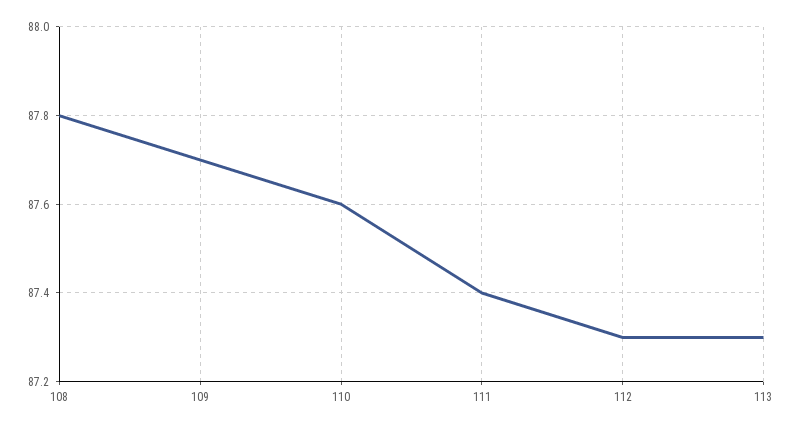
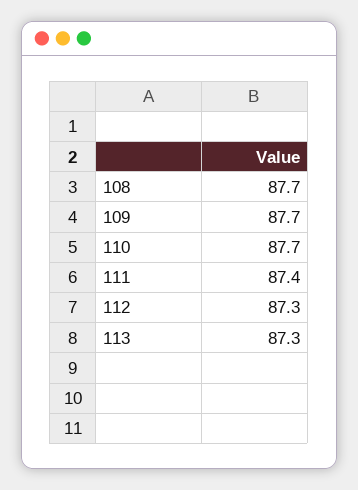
  {
-   "108": 87.8,
+   "108": 87.7,
    "109": 87.7,
-   "110": 87.6,
+   "110": 87.7,
    "111": 87.4,
    "112": 87.3,
    "113": 87.3
  }

